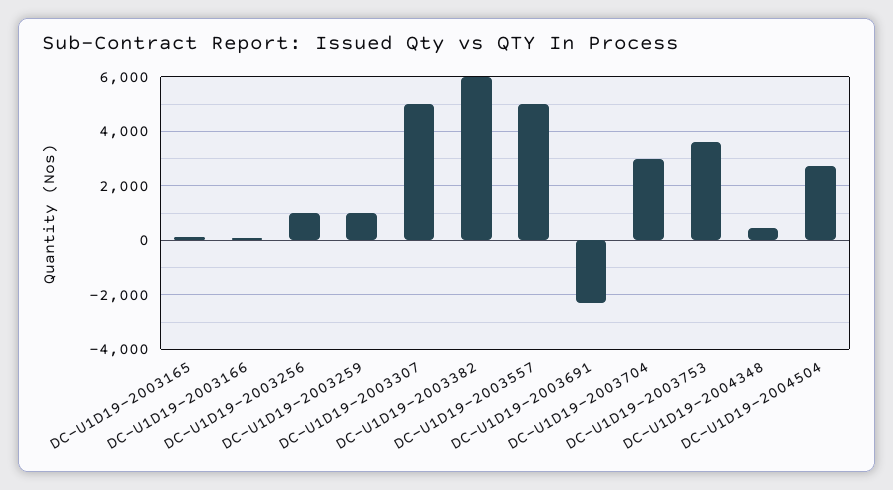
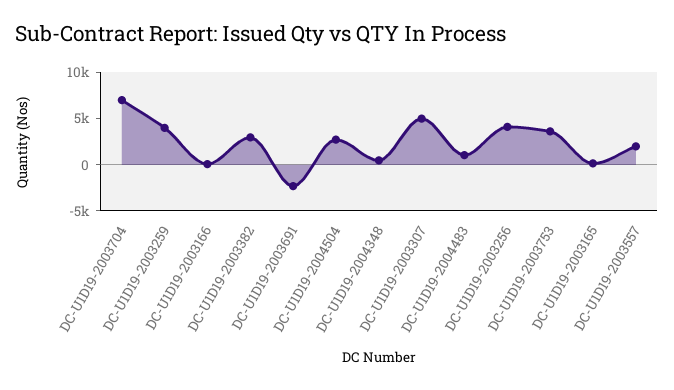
  {
    "DC-U1D19-2003165": 250,
    "DC-U1D19-2003166": 0,
-   "DC-U1D19-2003256": 1000,
+   "DC-U1D19-2003256": 4000,
-   "DC-U1D19-2003259": 1000,
+   "DC-U1D19-2003259": 4000,
    "DC-U1D19-2003307": 5000,
-   "DC-U1D19-2003382": 6000,
+   "DC-U1D19-2003382": 3000,
-   "DC-U1D19-2003557": 5000,
+   "DC-U1D19-2003557": 2000,
    "DC-U1D19-2003691": -2250,
-   "DC-U1D19-2003704": 3000,
+   "DC-U1D19-2003704": 7000,
    "DC-U1D19-2003753": 3500,
    "DC-U1D19-2004348": 500,
-   "DC-U1D19-2004504": 2750
+   "DC-U1D19-2004504": 2750,
+   "DC-U1D19-2004483": 1000
  }

